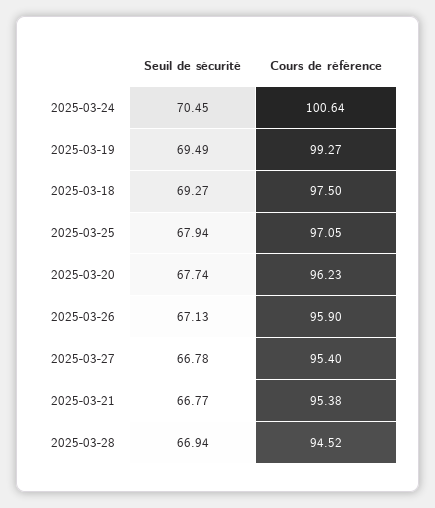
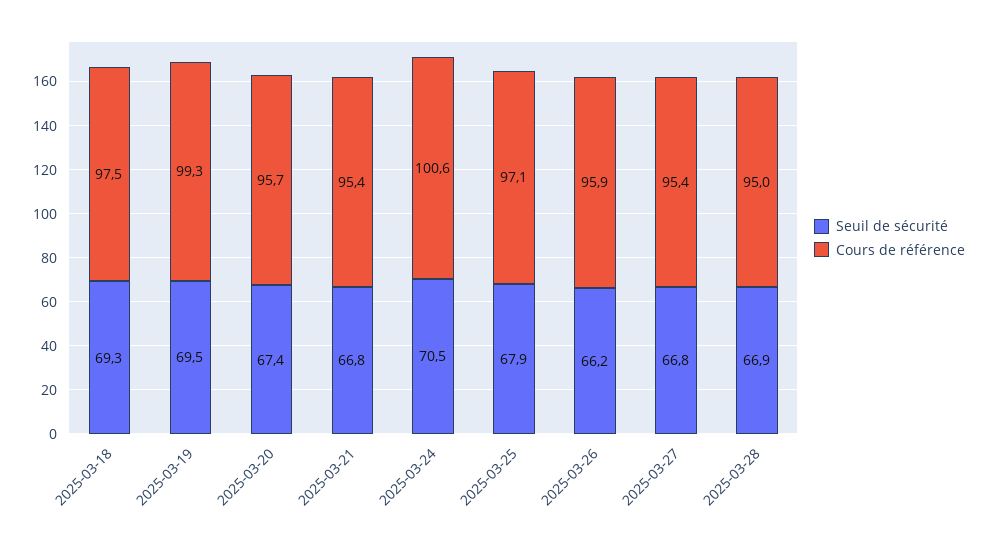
  {
    "Seuil de sécurité": {
      "2025-03-24": 70.45,
      "2025-03-19": 69.49,
      "2025-03-18": 69.27,
      "2025-03-25": 67.94,
-     "2025-03-20": 67.74,
+     "2025-03-20": 67.4,
-     "2025-03-26": 67.13,
+     "2025-03-26": 66.2,
      "2025-03-27": 66.78,
      "2025-03-21": 66.77,
      "2025-03-28": 66.94
    },
    "Cours de référence": {
      "2025-03-24": 100.64,
      "2025-03-19": 99.27,
      "2025-03-18": 97.5,
      "2025-03-25": 97.05,
-     "2025-03-20": 96.23,
+     "2025-03-20": 95.7,
      "2025-03-26": 95.9,
      "2025-03-27": 95.4,
      "2025-03-21": 95.38,
-     "2025-03-28": 94.52
+     "2025-03-28": 95
    }
  }

